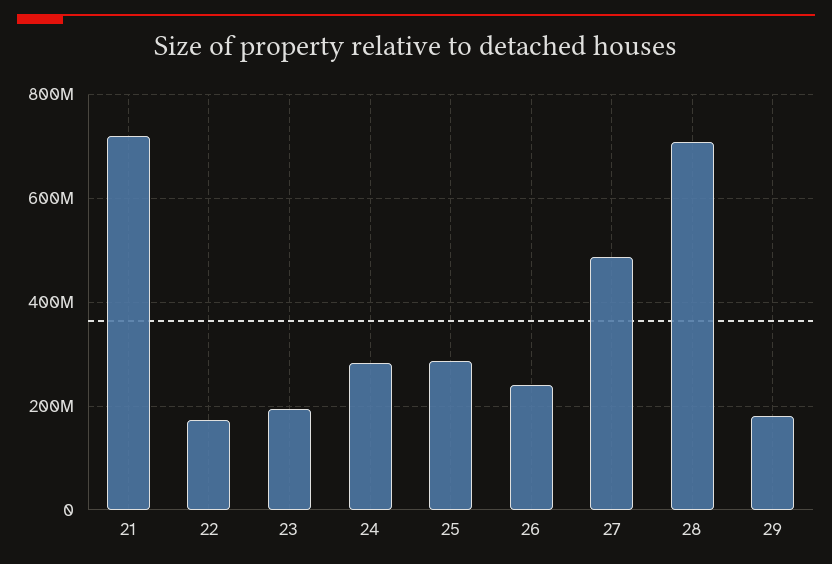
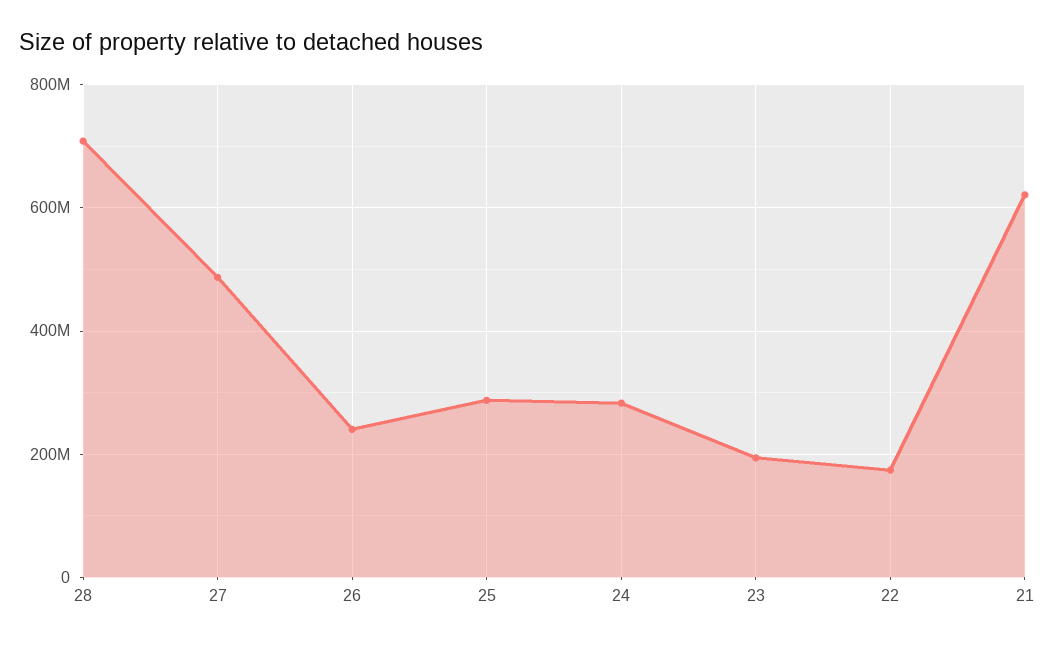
  {
-   "21": 720000000,
+   "21": 620000000,
    "22": 180000000,
    "23": 200000000,
    "24": 280000000,
    "25": 280000000,
    "26": 240000000,
    "27": 480000000,
-   "28": 700000000,
+   "28": 700000000
-   "29": 180000000
  }

